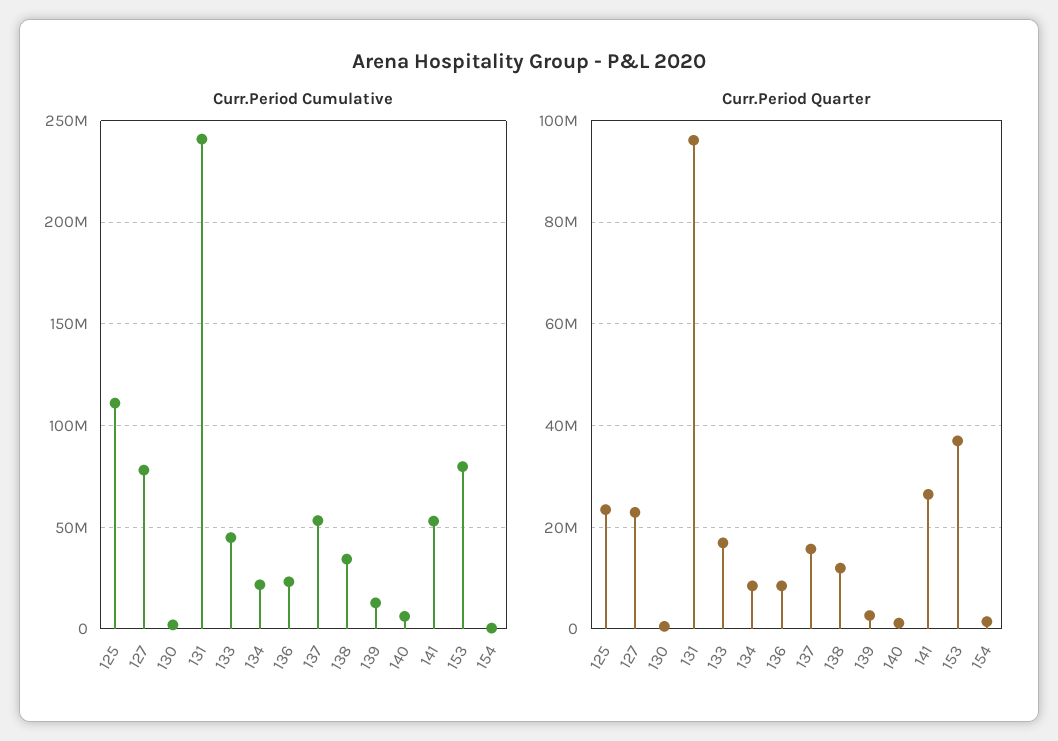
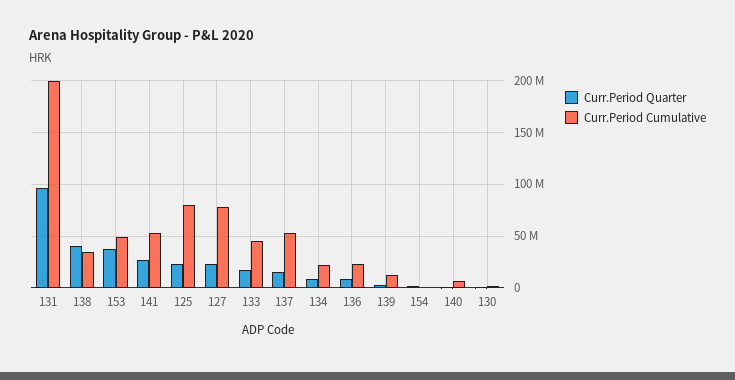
  {
    "Curr.Period Cumulative": {
-     "125": 110000000,
+     "125": 80000000,
      "127": 80000000,
      "130": 0,
-     "131": 240000000,
+     "131": 200000000,
      "133": 45000000,
      "134": 20000000,
      "136": 25000000,
      "137": 55000000,
      "138": 35000000,
      "139": 15000000,
      "140": 5000000,
      "141": 55000000,
-     "153": 80000000,
+     "153": 50000000,
      "154": 0
    },
    "Curr.Period Quarter": {
      "125": 24000000,
      "127": 22000000,
      "130": 0,
      "131": 96000000,
      "133": 16000000,
      "134": 8000000,
      "136": 8000000,
      "137": 16000000,
-     "138": 12000000,
+     "138": 40000000,
      "139": 2000000,
      "140": 2000000,
      "141": 26000000,
      "153": 36000000,
      "154": 2000000
    }
  }

